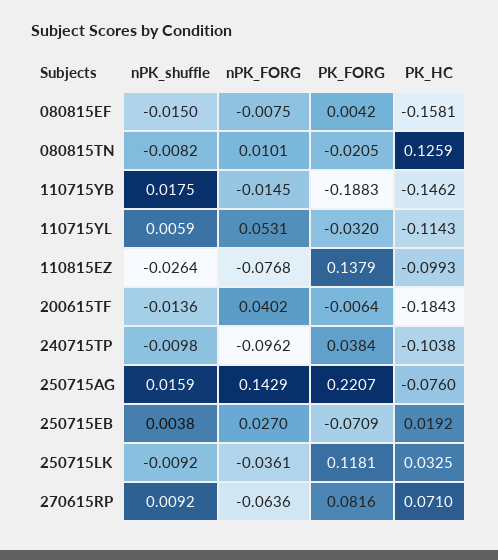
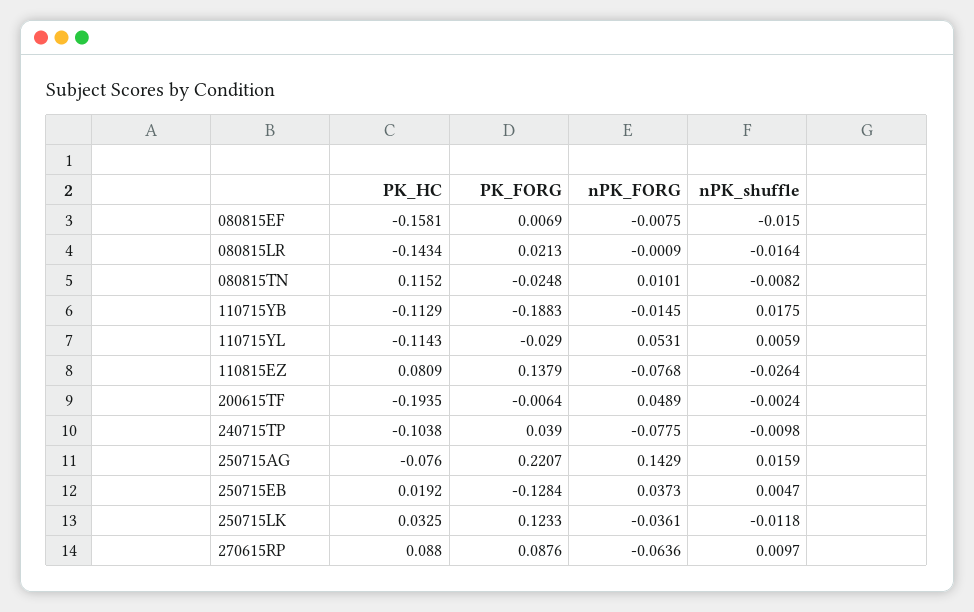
  {
    "nPK_shuffle": {
      "080815EF": -0.015,
      "080815TN": -0.0082,
      "110715YB": 0.0175,
      "110715YL": 0.0059,
      "110815EZ": -0.0264,
-     "200615TF": -0.0136,
+     "200615TF": -0.0024,
      "240715TP": -0.0098,
      "250715AG": 0.0159,
-     "250715EB": 0.0038,
+     "250715EB": 0.0047,
-     "250715LK": -0.0092,
+     "250715LK": -0.0118,
-     "270615RP": 0.0092
+     "270615RP": 0.0097,
+     "080815LR": -0.0164
    },
    "nPK_FORG": {
      "080815EF": -0.0075,
      "080815TN": 0.0101,
      "110715YB": -0.0145,
      "110715YL": 0.0531,
      "110815EZ": -0.0768,
-     "200615TF": 0.0402,
+     "200615TF": 0.0489,
-     "240715TP": -0.0962,
+     "240715TP": -0.0775,
      "250715AG": 0.1429,
-     "250715EB": 0.027,
+     "250715EB": 0.0373,
      "250715LK": -0.0361,
-     "270615RP": -0.0636
+     "270615RP": -0.0636,
+     "080815LR": -0.0009
    },
    "PK_FORG": {
-     "080815EF": 0.0042,
+     "080815EF": 0.0069,
-     "080815TN": -0.0205,
+     "080815TN": -0.0248,
      "110715YB": -0.1883,
-     "110715YL": -0.032,
+     "110715YL": -0.029,
      "110815EZ": 0.1379,
      "200615TF": -0.0064,
-     "240715TP": 0.0384,
+     "240715TP": 0.039,
      "250715AG": 0.2207,
-     "250715EB": -0.0709,
+     "250715EB": -0.1284,
-     "250715LK": 0.1181,
+     "250715LK": 0.1233,
-     "270615RP": 0.0816
+     "270615RP": 0.0876,
+     "080815LR": 0.0213
    },
    "PK_HC": {
      "080815EF": -0.1581,
-     "080815TN": 0.1259,
+     "080815TN": 0.1152,
-     "110715YB": -0.1462,
+     "110715YB": -0.1129,
      "110715YL": -0.1143,
-     "110815EZ": -0.0993,
+     "110815EZ": 0.0809,
-     "200615TF": -0.1843,
+     "200615TF": -0.1935,
      "240715TP": -0.1038,
      "250715AG": -0.076,
      "250715EB": 0.0192,
      "250715LK": 0.0325,
-     "270615RP": 0.071
+     "270615RP": 0.088,
+     "080815LR": -0.1434
    }
  }

